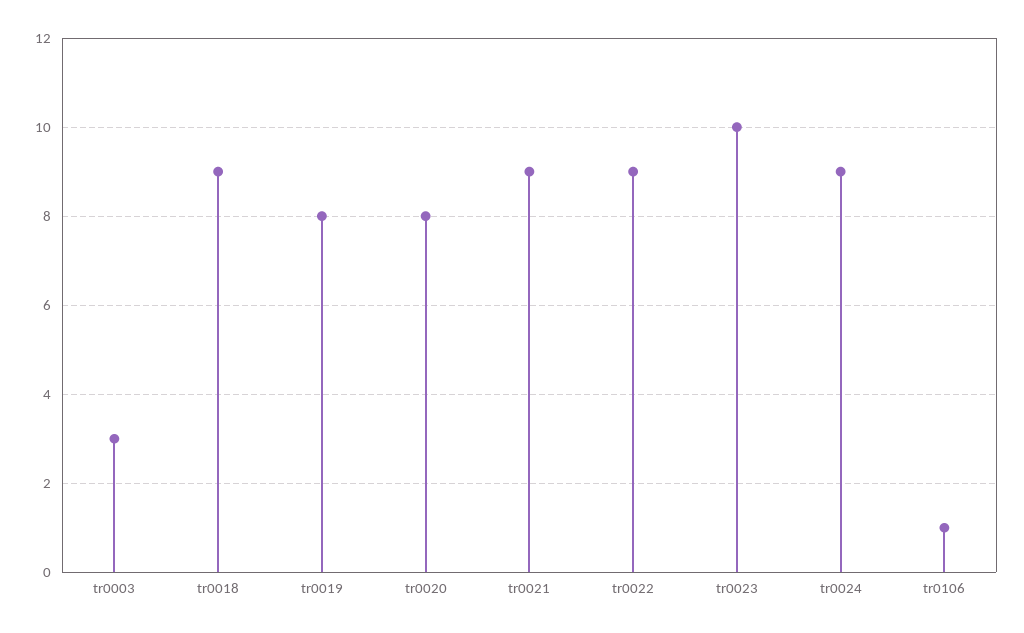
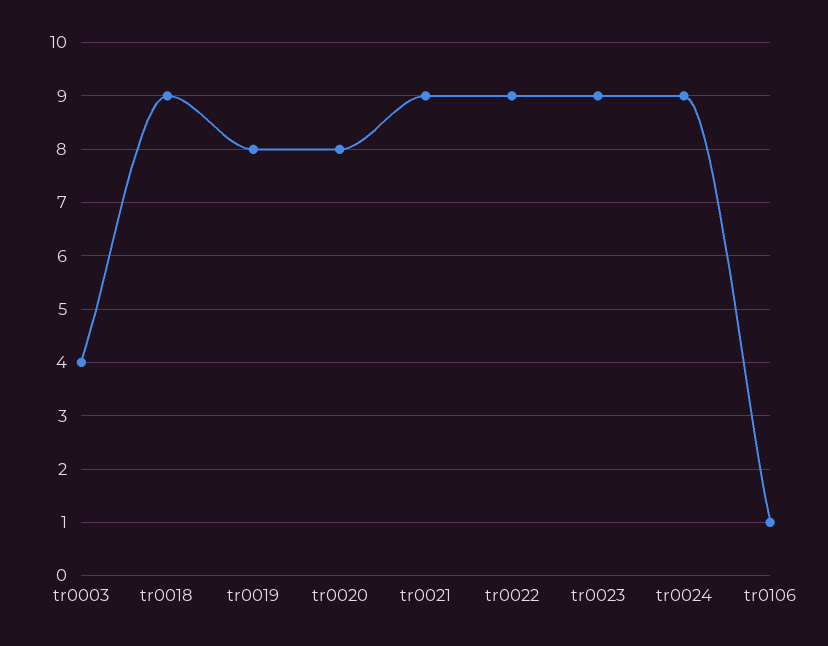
  {
-   "tr0003": 3,
+   "tr0003": 4,
    "tr0018": 9,
    "tr0019": 8,
    "tr0020": 8,
    "tr0021": 9,
    "tr0022": 9,
-   "tr0023": 10,
+   "tr0023": 9,
    "tr0024": 9,
    "tr0106": 1
  }

